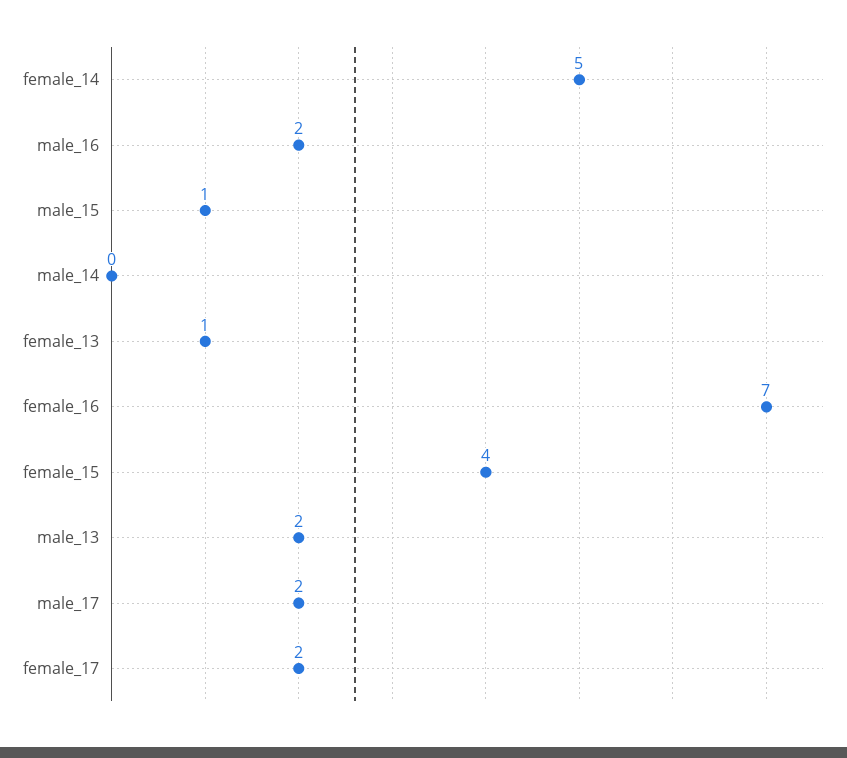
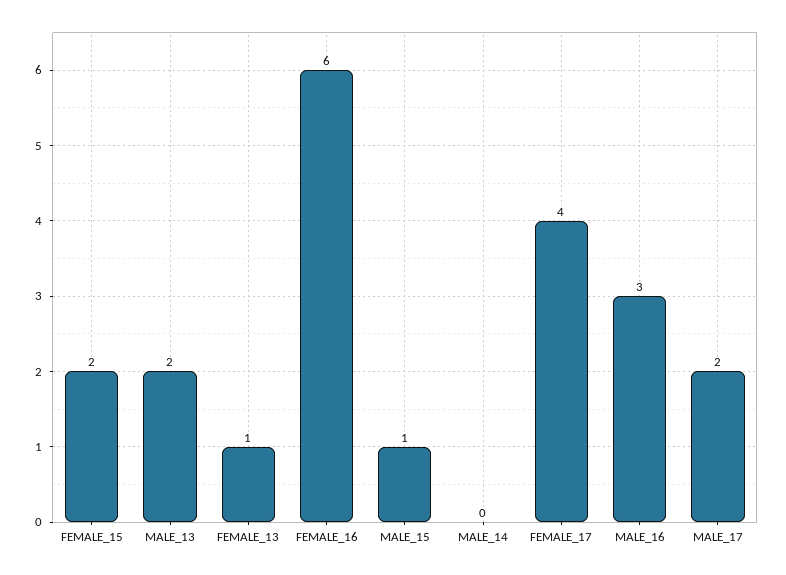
  {
-   "female_14": 5,
-   "male_16": 2,
+   "male_16": 3,
    "male_15": 1,
    "male_14": 0,
    "female_13": 1,
-   "female_16": 7,
+   "female_16": 6,
-   "female_15": 4,
+   "female_15": 2,
    "male_13": 2,
    "male_17": 2,
-   "female_17": 2
+   "female_17": 4
  }

